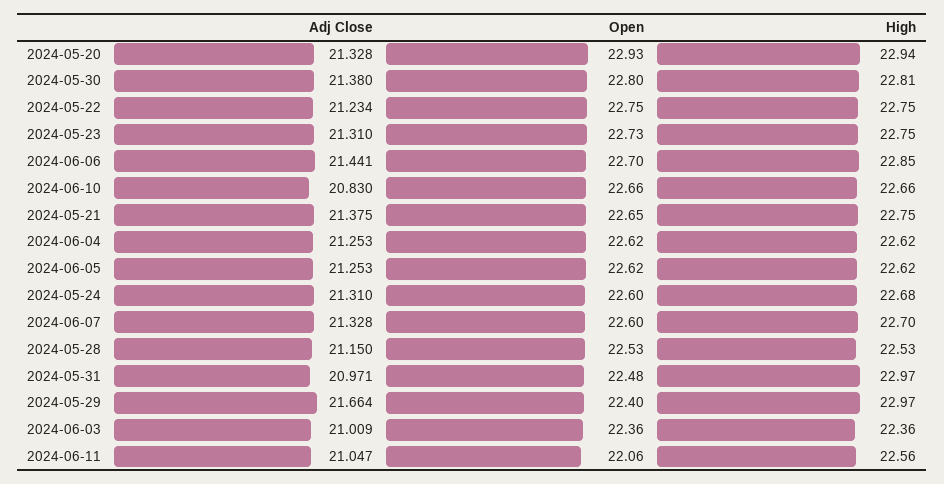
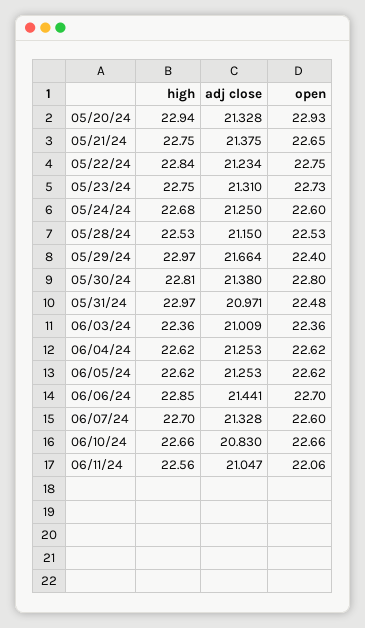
  {
    "Adj Close": {
      "2024-05-20": 21.328,
      "2024-05-30": 21.38,
      "2024-05-22": 21.234,
      "2024-05-23": 21.31,
      "2024-06-06": 21.441,
      "2024-06-10": 20.83,
      "2024-05-21": 21.375,
      "2024-06-04": 21.253,
      "2024-06-05": 21.253,
-     "2024-05-24": 21.31,
+     "2024-05-24": 21.25,
      "2024-06-07": 21.328,
      "2024-05-28": 21.15,
      "2024-05-31": 20.971,
      "2024-05-29": 21.664,
      "2024-06-03": 21.009,
      "2024-06-11": 21.047
    },
    "Open": {
      "2024-05-20": 22.93,
      "2024-05-30": 22.8,
      "2024-05-22": 22.75,
      "2024-05-23": 22.73,
      "2024-06-06": 22.7,
      "2024-06-10": 22.66,
      "2024-05-21": 22.65,
      "2024-06-04": 22.62,
      "2024-06-05": 22.62,
      "2024-05-24": 22.6,
      "2024-06-07": 22.6,
      "2024-05-28": 22.53,
      "2024-05-31": 22.48,
      "2024-05-29": 22.4,
      "2024-06-03": 22.36,
      "2024-06-11": 22.06
    },
    "High": {
      "2024-05-20": 22.94,
      "2024-05-30": 22.81,
-     "2024-05-22": 22.75,
+     "2024-05-22": 22.84,
      "2024-05-23": 22.75,
      "2024-06-06": 22.85,
      "2024-06-10": 22.66,
      "2024-05-21": 22.75,
      "2024-06-04": 22.62,
      "2024-06-05": 22.62,
      "2024-05-24": 22.68,
      "2024-06-07": 22.7,
      "2024-05-28": 22.53,
      "2024-05-31": 22.97,
      "2024-05-29": 22.97,
      "2024-06-03": 22.36,
      "2024-06-11": 22.56
    }
  }

